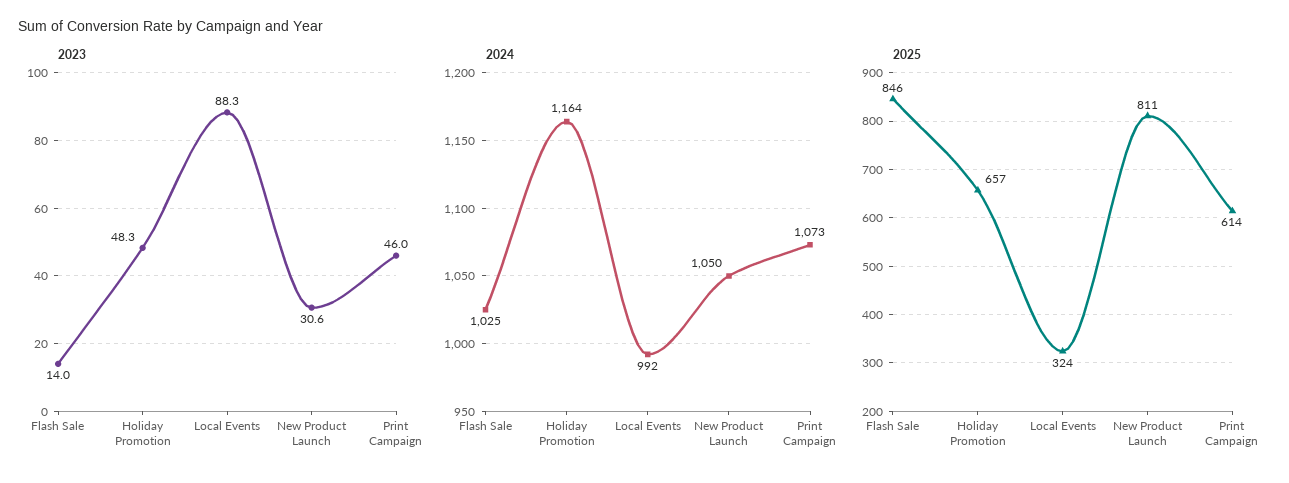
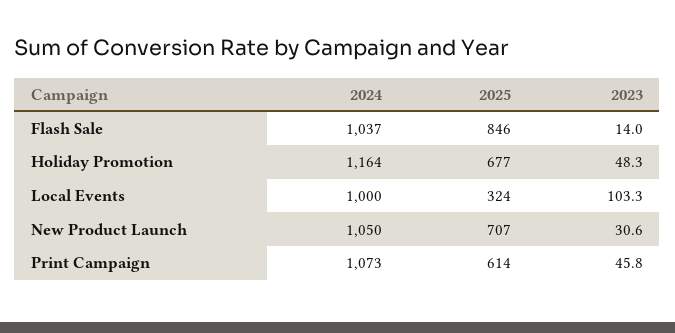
  {
    "2023": {
      "Flash Sale": 14,
      "Holiday Promotion": 48.3,
-     "Local Events": 88.3,
+     "Local Events": 103.3,
      "New Product Launch": 30.6,
-     "Print Campaign": 46
+     "Print Campaign": 45.8
    },
    "2024": {
-     "Flash Sale": 1025,
+     "Flash Sale": 1037,
      "Holiday Promotion": 1164,
-     "Local Events": 992,
+     "Local Events": 1000,
      "New Product Launch": 1050,
      "Print Campaign": 1073
    },
    "2025": {
      "Flash Sale": 846,
-     "Holiday Promotion": 657,
+     "Holiday Promotion": 677,
      "Local Events": 324,
-     "New Product Launch": 811,
+     "New Product Launch": 707,
      "Print Campaign": 614
    }
  }

